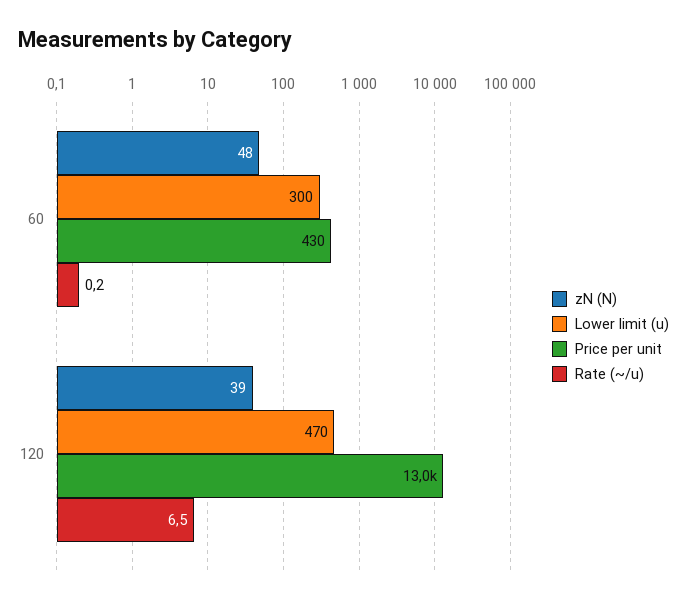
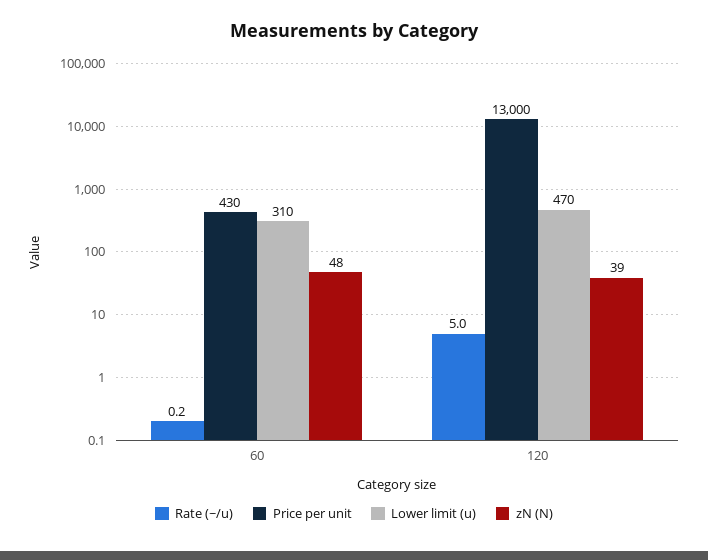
  {
    "zN (N)": {
      "60": 48,
      "120": 39
    },
    "Lower limit (u)": {
-     "60": 300,
+     "60": 310,
      "120": 470
    },
    "Price per unit": {
      "60": 430,
      "120": 13000
    },
    "Rate (~/u)": {
      "60": 0.2,
-     "120": 6.5
+     "120": 5
    }
  }

